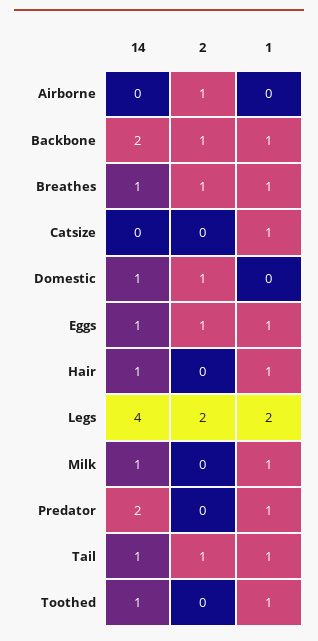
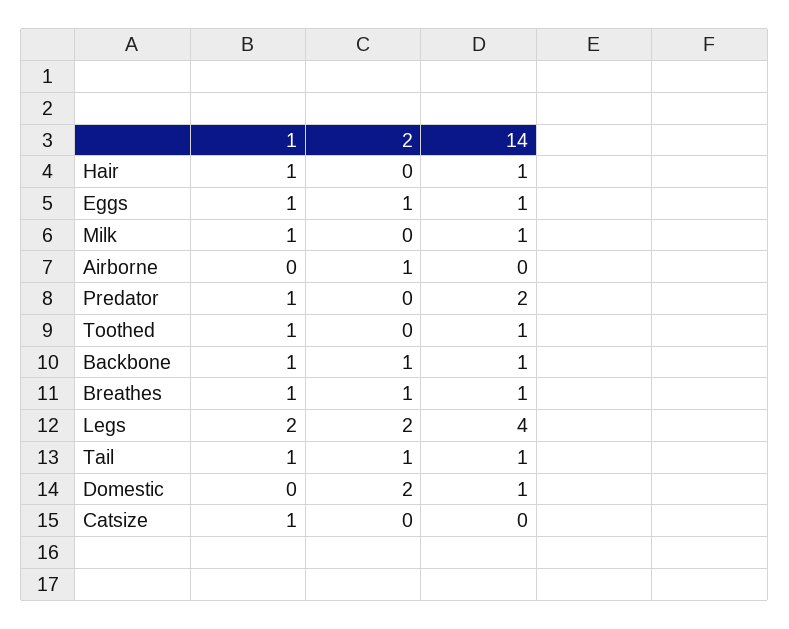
  {
    "14": {
      "Airborne": 0,
-     "Backbone": 2,
+     "Backbone": 1,
      "Breathes": 1,
      "Catsize": 0,
      "Domestic": 1,
      "Eggs": 1,
      "Hair": 1,
      "Legs": 4,
      "Milk": 1,
      "Predator": 2,
      "Tail": 1,
      "Toothed": 1
    },
    "2": {
      "Airborne": 1,
      "Backbone": 1,
      "Breathes": 1,
      "Catsize": 0,
-     "Domestic": 1,
+     "Domestic": 2,
      "Eggs": 1,
      "Hair": 0,
      "Legs": 2,
      "Milk": 0,
      "Predator": 0,
      "Tail": 1,
      "Toothed": 0
    },
    "1": {
      "Airborne": 0,
      "Backbone": 1,
      "Breathes": 1,
      "Catsize": 1,
      "Domestic": 0,
      "Eggs": 1,
      "Hair": 1,
      "Legs": 2,
      "Milk": 1,
      "Predator": 1,
      "Tail": 1,
      "Toothed": 1
    }
  }

